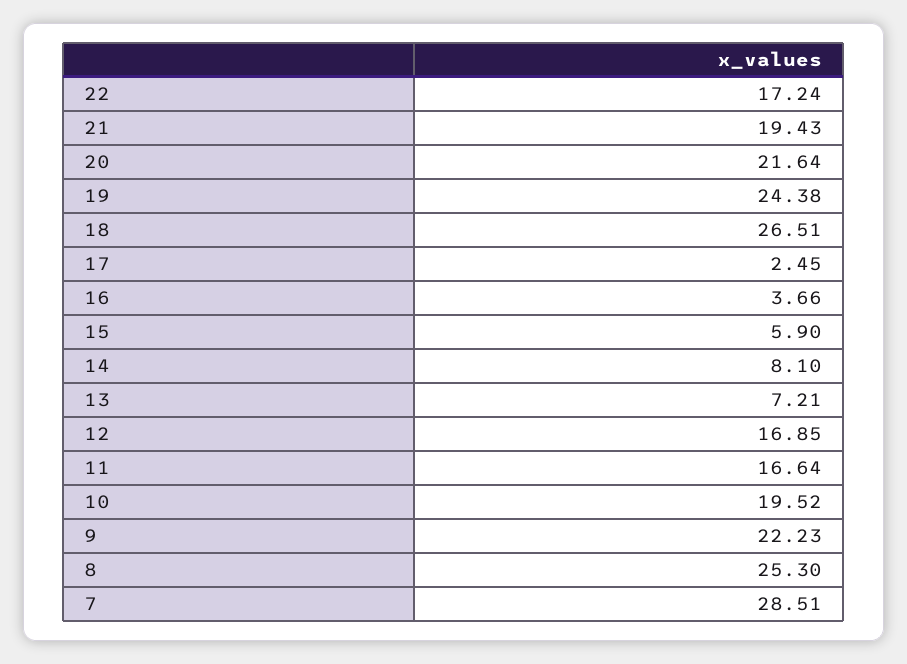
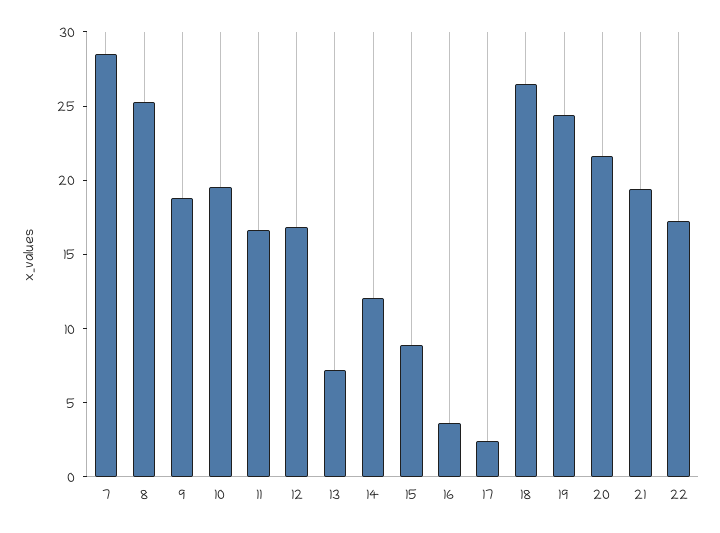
  {
    "22": 17.24,
    "21": 19.43,
    "20": 21.64,
    "19": 24.38,
    "18": 26.51,
    "17": 2.45,
    "16": 3.66,
-   "15": 5.9,
+   "15": 9,
-   "14": 8.1,
+   "14": 12,
    "13": 7.21,
    "12": 16.85,
    "11": 16.64,
    "10": 19.52,
-   "9": 22.23,
+   "9": 19,
    "8": 25.3,
    "7": 28.51
  }

